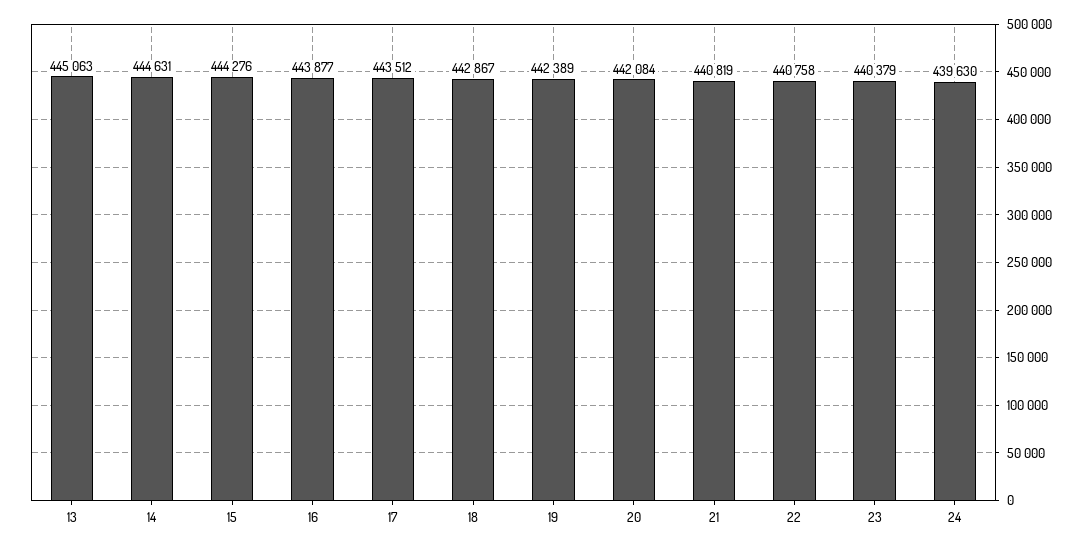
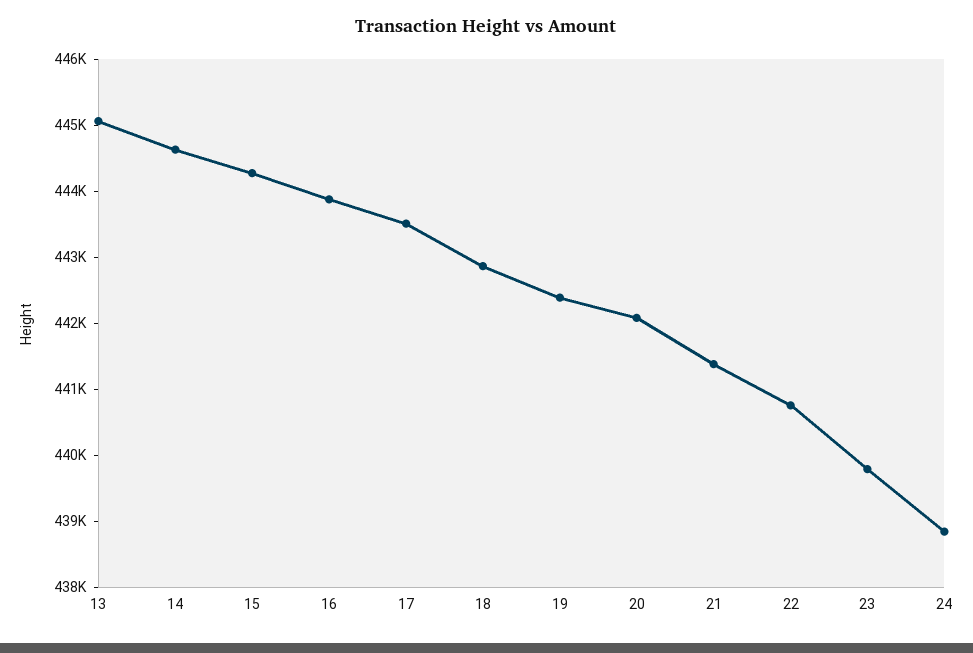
  {
    "13": 445063,
    "14": 444631,
    "15": 444276,
    "16": 443877,
    "17": 443512,
    "18": 442867,
    "19": 442389,
    "20": 442084,
-   "21": 440819,
+   "21": 441400,
    "22": 440758,
-   "23": 440379,
+   "23": 439800,
-   "24": 439630
+   "24": 438800
  }

